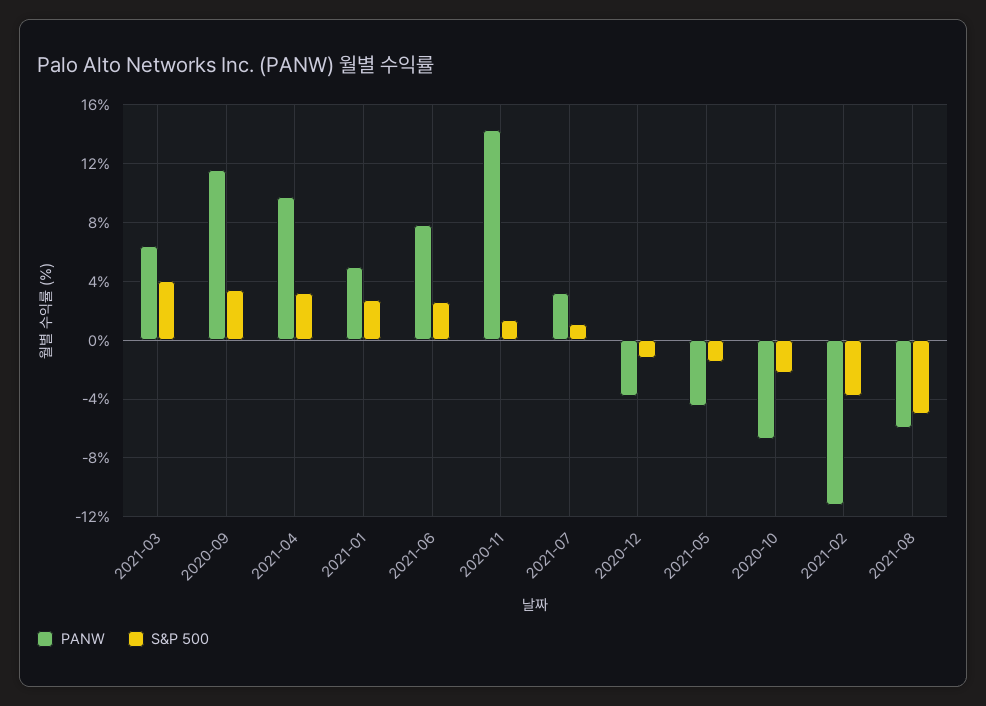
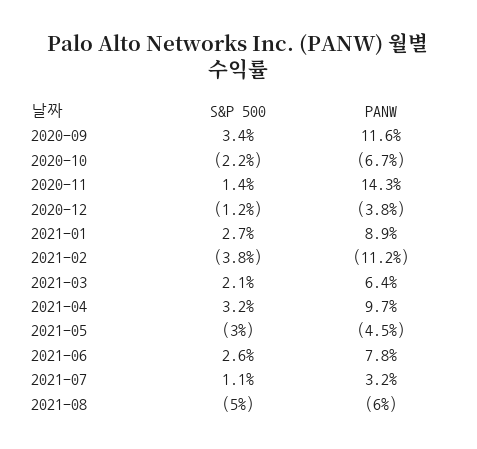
  {
    "PANW": {
      "2021-03": 6.4,
      "2020-09": 11.6,
      "2021-04": 9.7,
-     "2021-01": 5,
+     "2021-01": 8.9,
      "2021-06": 7.8,
      "2020-11": 14.3,
      "2021-07": 3.2,
      "2020-12": -3.8,
      "2021-05": -4.5,
      "2020-10": -6.7,
      "2021-02": -11.2,
      "2021-08": -6
    },
    "S&P 500": {
-     "2021-03": 4,
+     "2021-03": 2.1,
      "2020-09": 3.4,
      "2021-04": 3.2,
      "2021-01": 2.7,
      "2021-06": 2.6,
      "2020-11": 1.4,
      "2021-07": 1.1,
      "2020-12": -1.2,
-     "2021-05": -1.5,
+     "2021-05": -3,
      "2020-10": -2.2,
      "2021-02": -3.8,
      "2021-08": -5
    }
  }

